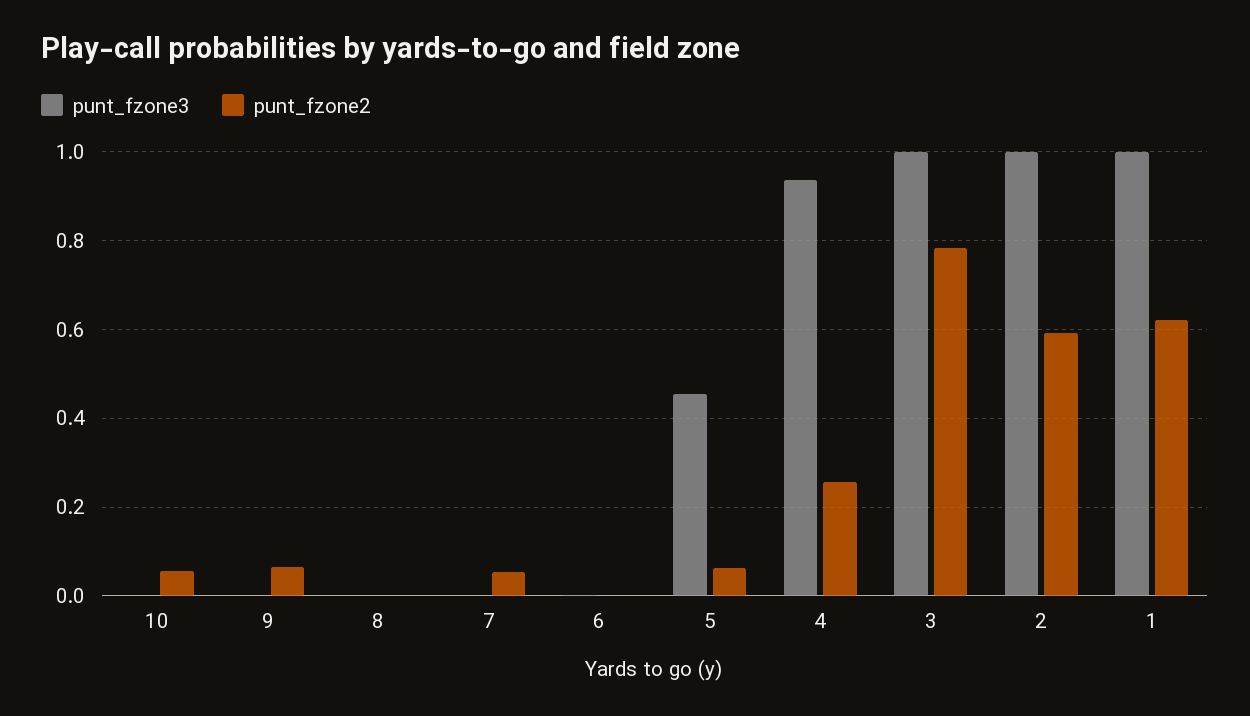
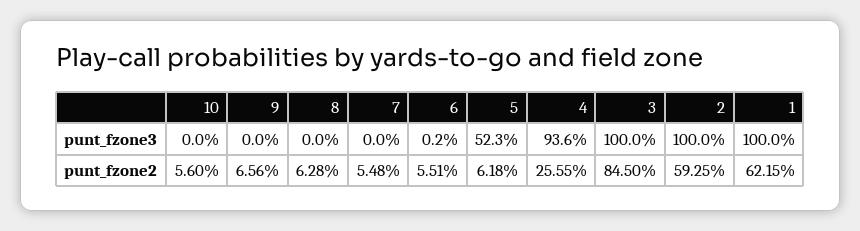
  {
    "punt_fzone3": {
      "10": 0,
      "9": 0,
      "8": 0,
      "7": 0,
      "6": 0.002,
-     "5": 0.46,
+     "5": 0.523,
      "4": 0.936,
      "3": 1,
      "2": 1,
      "1": 1
    },
    "punt_fzone2": {
      "10": 0.056,
      "9": 0.0656,
-     "8": 0,
+     "8": 0.0628,
      "7": 0.0548,
-     "6": 0,
+     "6": 0.0551,
      "5": 0.0618,
      "4": 0.2555,
-     "3": 0.78,
+     "3": 0.845,
      "2": 0.5925,
      "1": 0.6215
    }
  }

